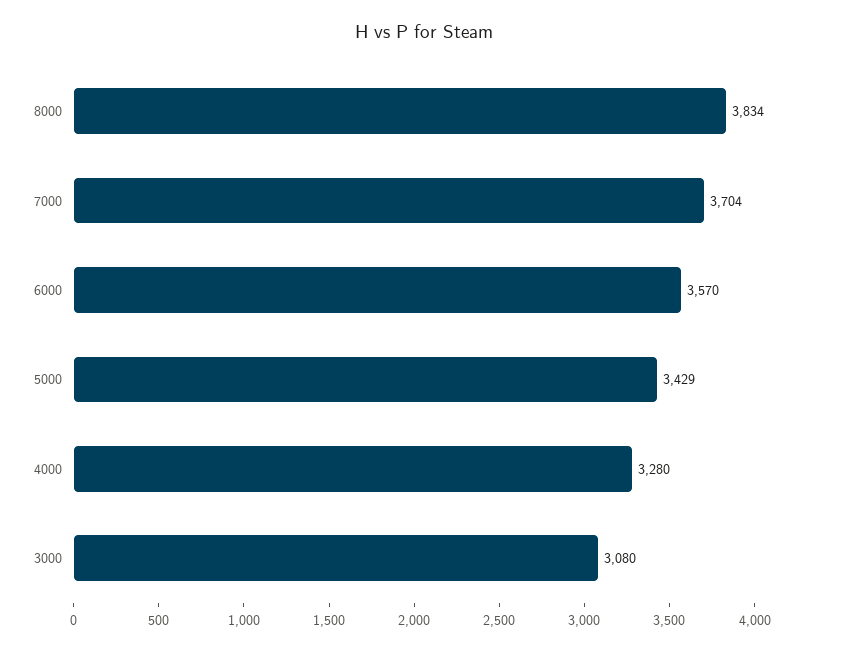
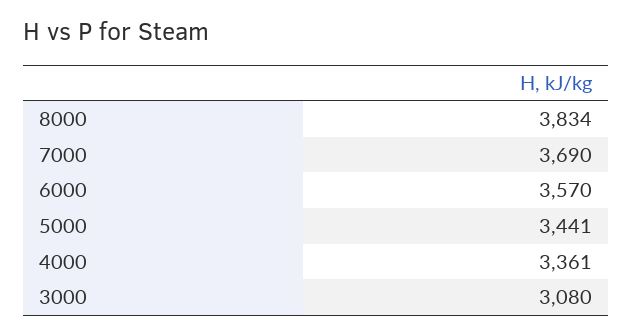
  {
    "8000": 3834,
-   "7000": 3704,
+   "7000": 3690,
    "6000": 3570,
-   "5000": 3429,
+   "5000": 3441,
-   "4000": 3280,
+   "4000": 3361,
    "3000": 3080
  }

